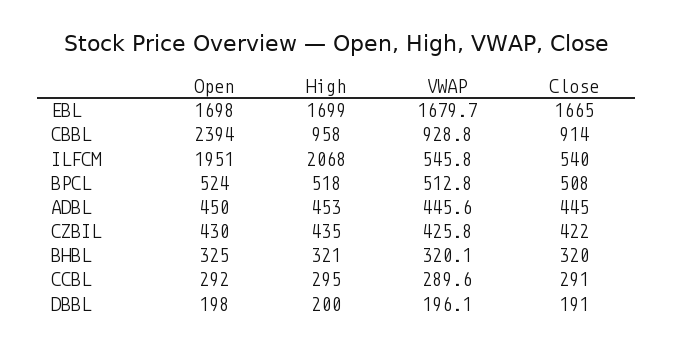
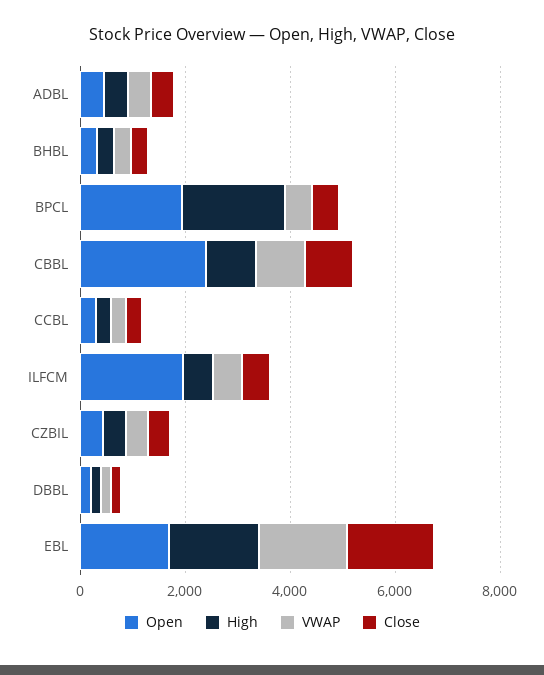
  {
    "Open": {
      "EBL": 1698,
      "CBBL": 2394,
      "ILFCM": 1951,
-     "BPCL": 524,
+     "BPCL": 2000,
      "ADBL": 450,
      "CZBIL": 430,
      "BHBL": 325,
      "CCBL": 292,
      "DBBL": 198
    },
    "High": {
      "EBL": 1699,
      "CBBL": 958,
-     "ILFCM": 2068,
+     "ILFCM": 500,
-     "BPCL": 518,
+     "BPCL": 2000,
      "ADBL": 453,
      "CZBIL": 435,
      "BHBL": 321,
      "CCBL": 295,
      "DBBL": 200
    },
    "VWAP": {
      "EBL": 1679.7,
      "CBBL": 928.8,
      "ILFCM": 545.8,
      "BPCL": 512.8,
      "ADBL": 445.6,
      "CZBIL": 425.8,
      "BHBL": 320.1,
      "CCBL": 289.6,
      "DBBL": 196.1
    },
    "Close": {
      "EBL": 1665,
      "CBBL": 914,
      "ILFCM": 540,
      "BPCL": 508,
      "ADBL": 445,
      "CZBIL": 422,
      "BHBL": 320,
      "CCBL": 291,
      "DBBL": 191
    }
  }

